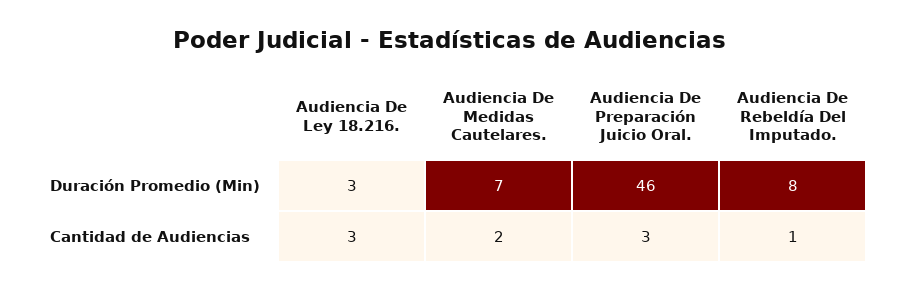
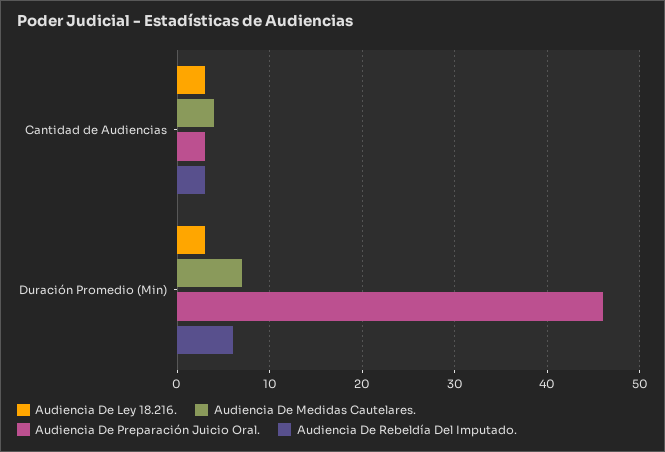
  {
    "Audiencia De Ley 18.216.": {
      "Duración Promedio (Min)": 3,
      "Cantidad de Audiencias": 3
    },
    "Audiencia De Medidas Cautelares.": {
      "Duración Promedio (Min)": 7,
-     "Cantidad de Audiencias": 2
+     "Cantidad de Audiencias": 4
    },
    "Audiencia De Preparación Juicio Oral.": {
      "Duración Promedio (Min)": 46,
      "Cantidad de Audiencias": 3
    },
    "Audiencia De Rebeldía Del Imputado.": {
-     "Duración Promedio (Min)": 8,
+     "Duración Promedio (Min)": 6,
-     "Cantidad de Audiencias": 1
+     "Cantidad de Audiencias": 3
    }
  }

